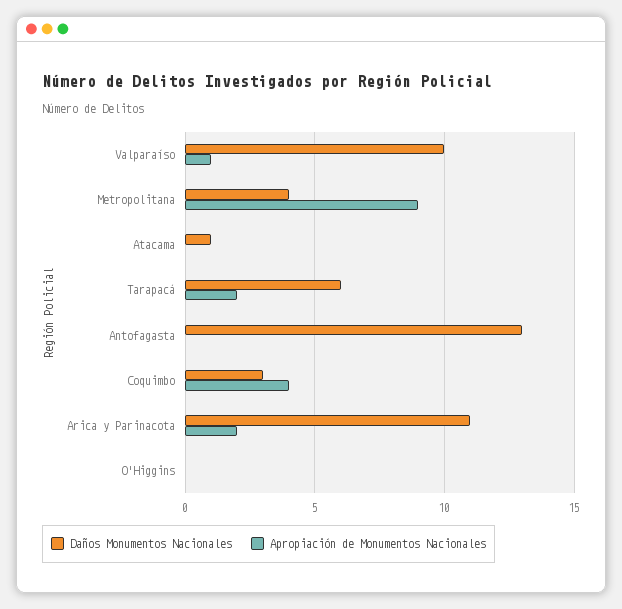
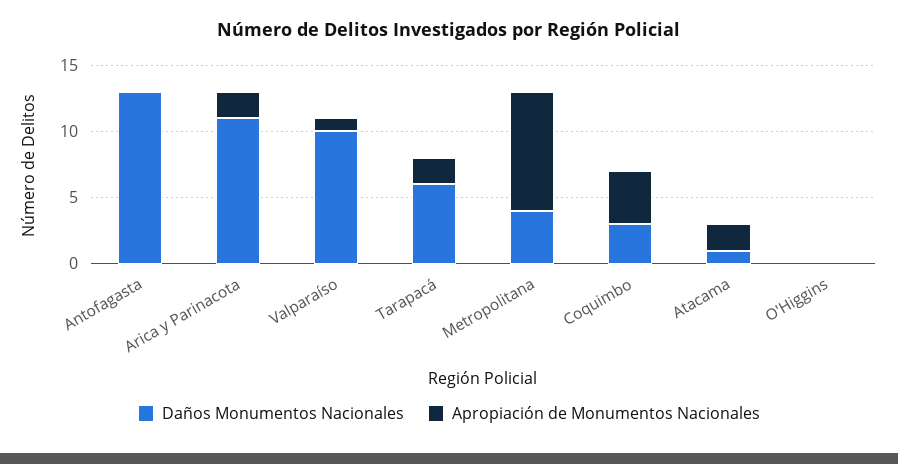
  {
    "Daños Monumentos Nacionales": {
      "Valparaíso": 10,
      "Metropolitana": 4,
      "Atacama": 1,
      "Tarapacá": 6,
      "Antofagasta": 13,
      "Coquimbo": 3,
      "Arica y Parinacota": 11,
      "O'Higgins": 0
    },
    "Apropiación de Monumentos Nacionales": {
      "Valparaíso": 1,
      "Metropolitana": 9,
-     "Atacama": 0,
+     "Atacama": 2,
      "Tarapacá": 2,
      "Antofagasta": 0,
      "Coquimbo": 4,
      "Arica y Parinacota": 2,
      "O'Higgins": 0
    }
  }

